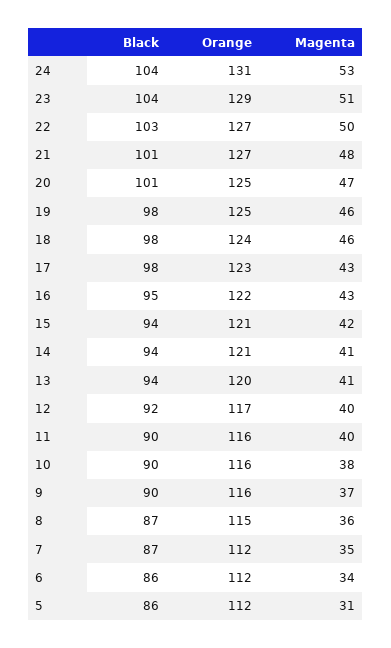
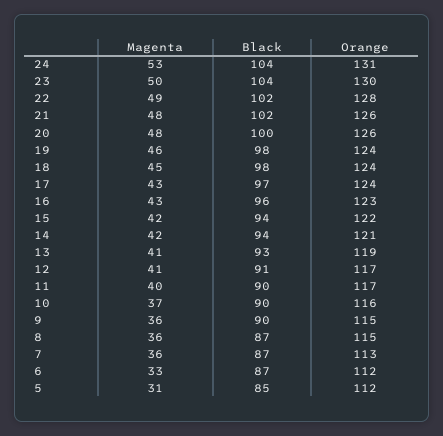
  {
    "Black": {
      "24": 104,
      "23": 104,
-     "22": 103,
+     "22": 102,
-     "21": 101,
+     "21": 102,
-     "20": 101,
+     "20": 100,
      "19": 98,
      "18": 98,
-     "17": 98,
+     "17": 97,
-     "16": 95,
+     "16": 96,
      "15": 94,
      "14": 94,
-     "13": 94,
+     "13": 93,
-     "12": 92,
+     "12": 91,
      "11": 90,
      "10": 90,
      "9": 90,
      "8": 87,
      "7": 87,
-     "6": 86,
+     "6": 87,
-     "5": 86
+     "5": 85
    },
    "Orange": {
      "24": 131,
-     "23": 129,
+     "23": 130,
-     "22": 127,
+     "22": 128,
-     "21": 127,
+     "21": 126,
-     "20": 125,
+     "20": 126,
-     "19": 125,
+     "19": 124,
      "18": 124,
-     "17": 123,
+     "17": 124,
-     "16": 122,
+     "16": 123,
-     "15": 121,
+     "15": 122,
      "14": 121,
-     "13": 120,
+     "13": 119,
      "12": 117,
-     "11": 116,
+     "11": 117,
      "10": 116,
-     "9": 116,
+     "9": 115,
      "8": 115,
-     "7": 112,
+     "7": 113,
      "6": 112,
      "5": 112
    },
    "Magenta": {
      "24": 53,
-     "23": 51,
+     "23": 50,
-     "22": 50,
+     "22": 49,
      "21": 48,
-     "20": 47,
+     "20": 48,
      "19": 46,
-     "18": 46,
+     "18": 45,
      "17": 43,
      "16": 43,
      "15": 42,
-     "14": 41,
+     "14": 42,
      "13": 41,
-     "12": 40,
+     "12": 41,
      "11": 40,
-     "10": 38,
+     "10": 37,
-     "9": 37,
+     "9": 36,
      "8": 36,
-     "7": 35,
+     "7": 36,
-     "6": 34,
+     "6": 33,
      "5": 31
    }
  }

